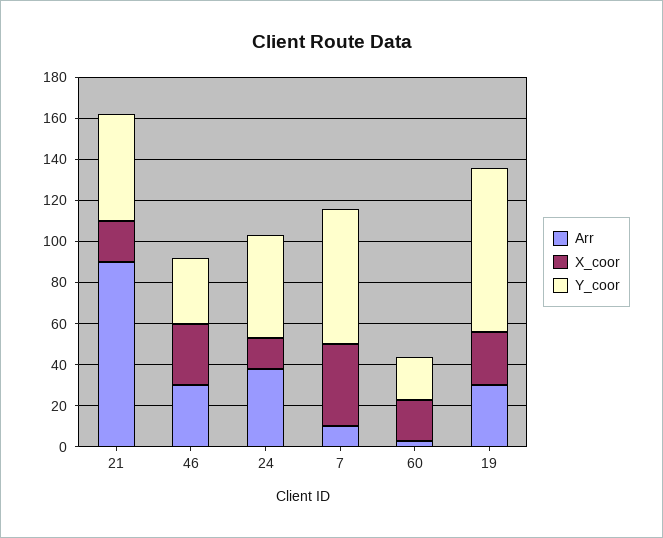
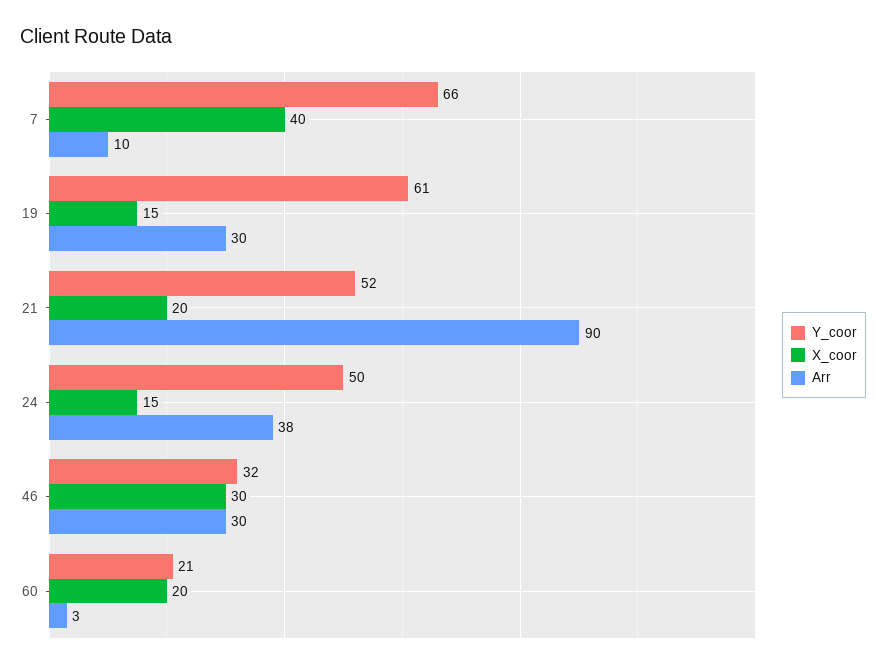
  {
    "Arr": {
      "21": 90,
      "46": 30,
      "24": 38,
      "7": 10,
      "60": 3,
      "19": 30
    },
    "X_coor": {
      "21": 20,
      "46": 30,
      "24": 15,
      "7": 40,
      "60": 20,
-     "19": 25
+     "19": 15
    },
    "Y_coor": {
      "21": 52,
      "46": 32,
      "24": 50,
      "7": 66,
      "60": 21,
-     "19": 80
+     "19": 61
    }
  }

